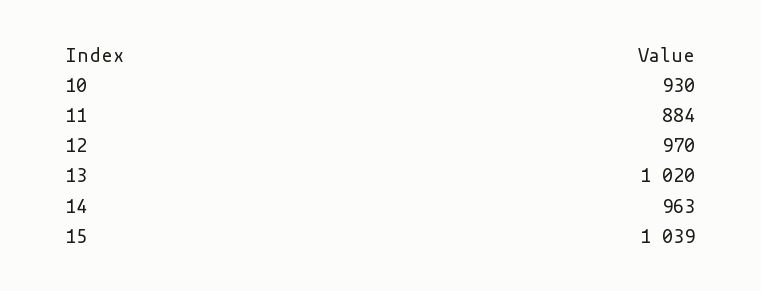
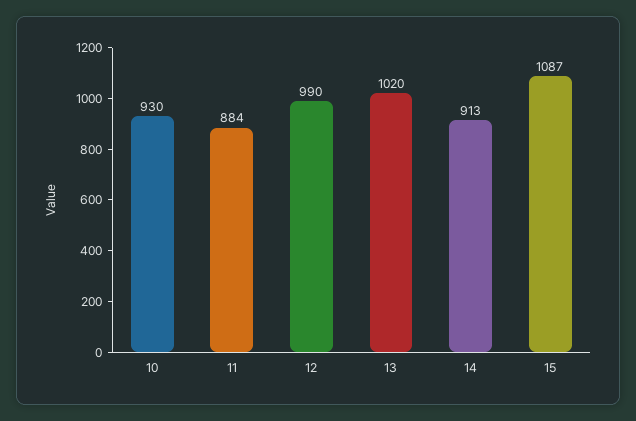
  {
    "10": 930,
    "11": 884,
-   "12": 970,
+   "12": 990,
    "13": 1020,
-   "14": 963,
+   "14": 913,
-   "15": 1039
+   "15": 1087
  }

